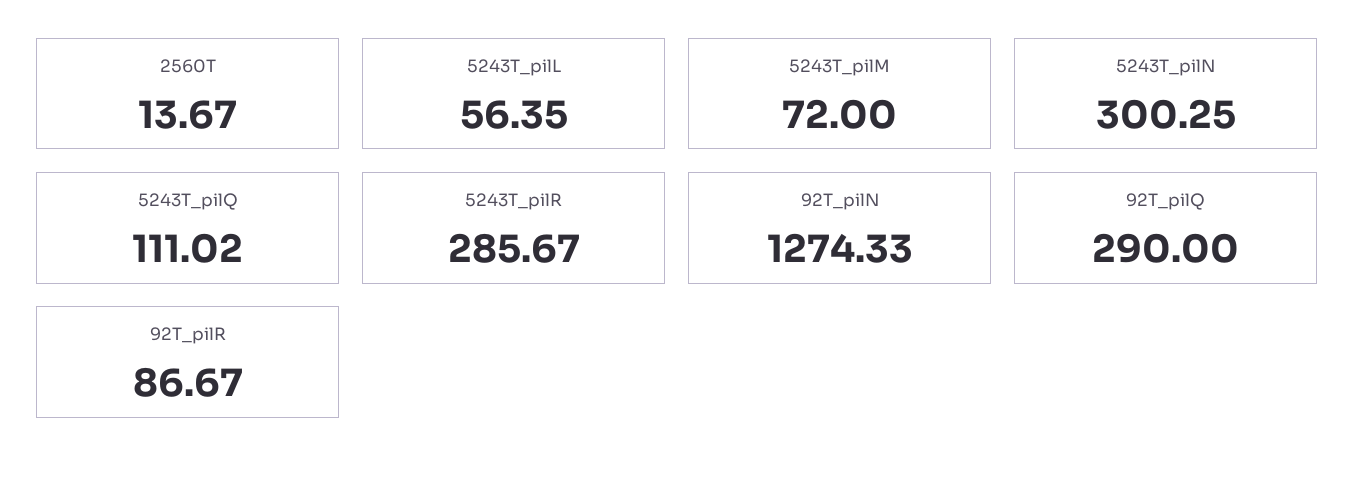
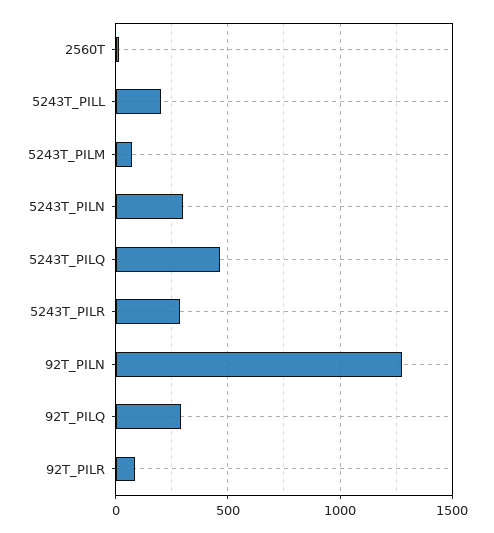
  {
    "2560T": 13.67,
-   "5243T_pilL": 56.35,
+   "5243T_pilL": 200,
    "5243T_pilM": 72,
    "5243T_pilN": 300.25,
-   "5243T_pilQ": 111.02,
+   "5243T_pilQ": 450,
    "5243T_pilR": 285.67,
    "92T_pilN": 1274.33,
    "92T_pilQ": 290,
    "92T_pilR": 86.67
  }

